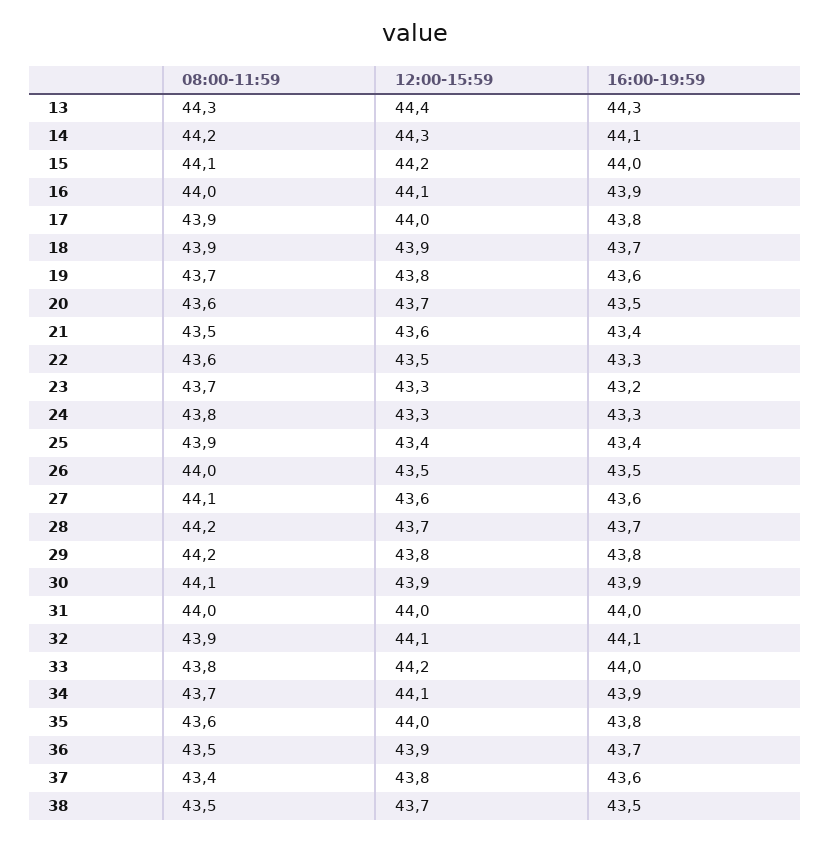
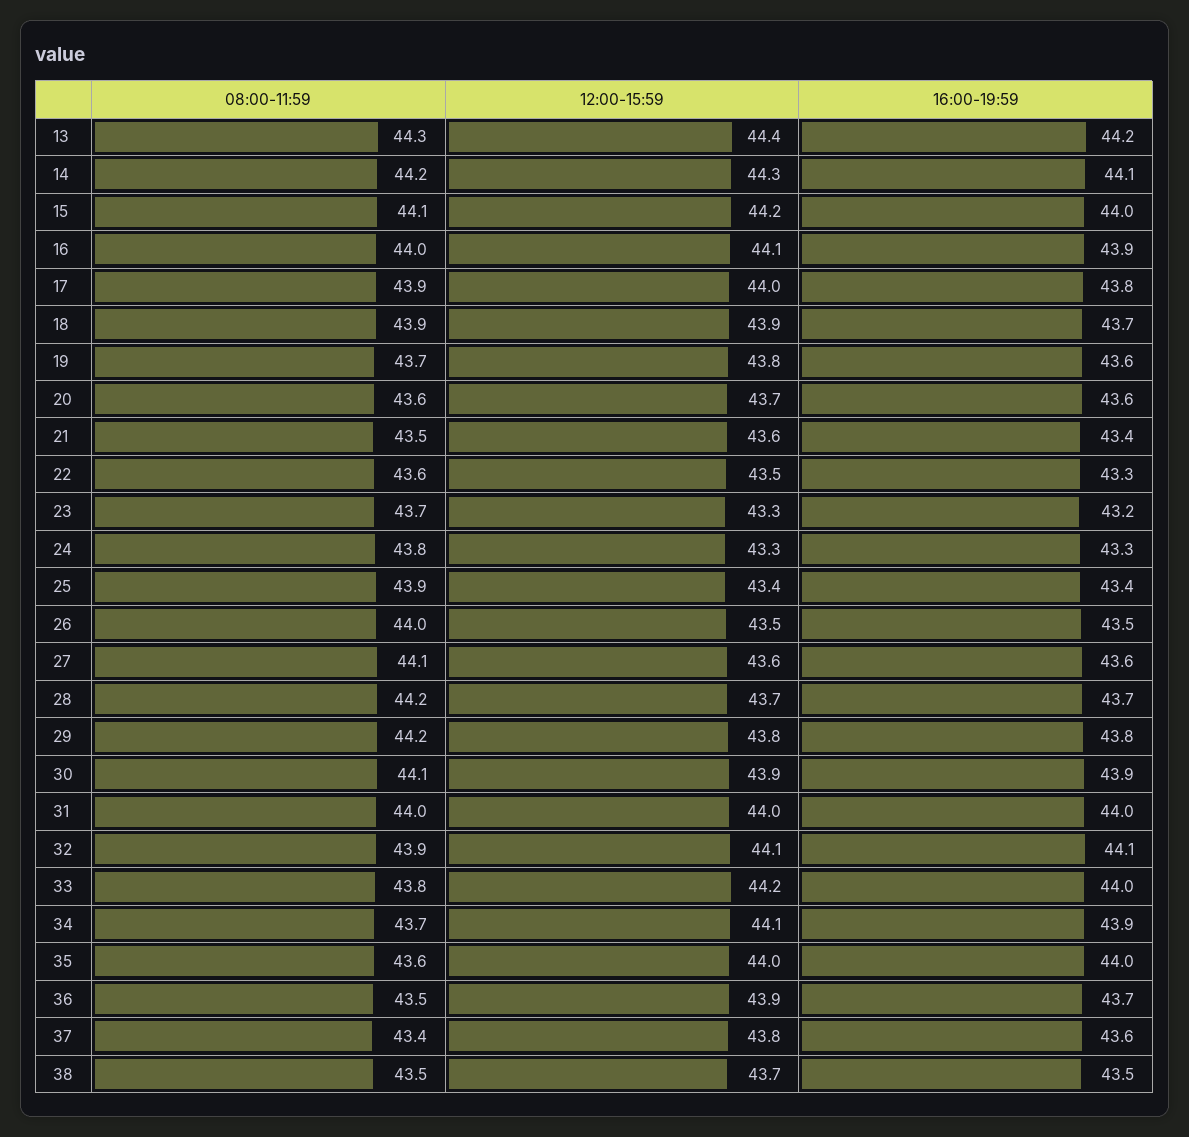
  {
    "08:00-11:59": {
      "13": 44.3,
      "14": 44.2,
      "15": 44.1,
      "16": 44,
      "17": 43.9,
      "18": 43.9,
      "19": 43.7,
      "20": 43.6,
      "21": 43.5,
      "22": 43.6,
      "23": 43.7,
      "24": 43.8,
      "25": 43.9,
      "26": 44,
      "27": 44.1,
      "28": 44.2,
      "29": 44.2,
      "30": 44.1,
      "31": 44,
      "32": 43.9,
      "33": 43.8,
      "34": 43.7,
      "35": 43.6,
      "36": 43.5,
      "37": 43.4,
      "38": 43.5
    },
    "12:00-15:59": {
      "13": 44.4,
      "14": 44.3,
      "15": 44.2,
      "16": 44.1,
      "17": 44,
      "18": 43.9,
      "19": 43.8,
      "20": 43.7,
      "21": 43.6,
      "22": 43.5,
      "23": 43.3,
      "24": 43.3,
      "25": 43.4,
      "26": 43.5,
      "27": 43.6,
      "28": 43.7,
      "29": 43.8,
      "30": 43.9,
      "31": 44,
      "32": 44.1,
      "33": 44.2,
      "34": 44.1,
      "35": 44,
      "36": 43.9,
      "37": 43.8,
      "38": 43.7
    },
    "16:00-19:59": {
-     "13": 44.3,
+     "13": 44.2,
      "14": 44.1,
      "15": 44,
      "16": 43.9,
      "17": 43.8,
      "18": 43.7,
      "19": 43.6,
-     "20": 43.5,
+     "20": 43.6,
      "21": 43.4,
      "22": 43.3,
      "23": 43.2,
      "24": 43.3,
      "25": 43.4,
      "26": 43.5,
      "27": 43.6,
      "28": 43.7,
      "29": 43.8,
      "30": 43.9,
      "31": 44,
      "32": 44.1,
      "33": 44,
      "34": 43.9,
-     "35": 43.8,
+     "35": 44,
      "36": 43.7,
      "37": 43.6,
      "38": 43.5
    }
  }

